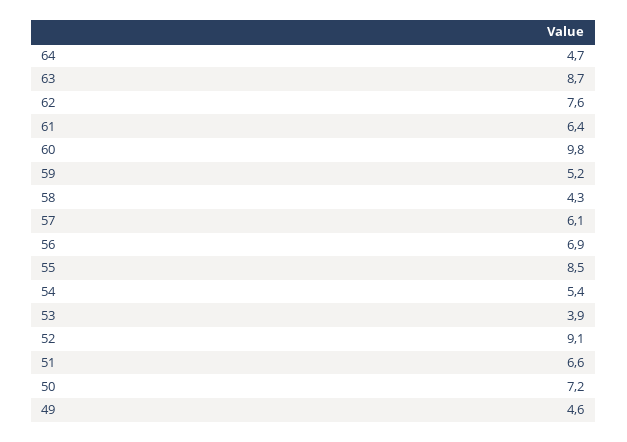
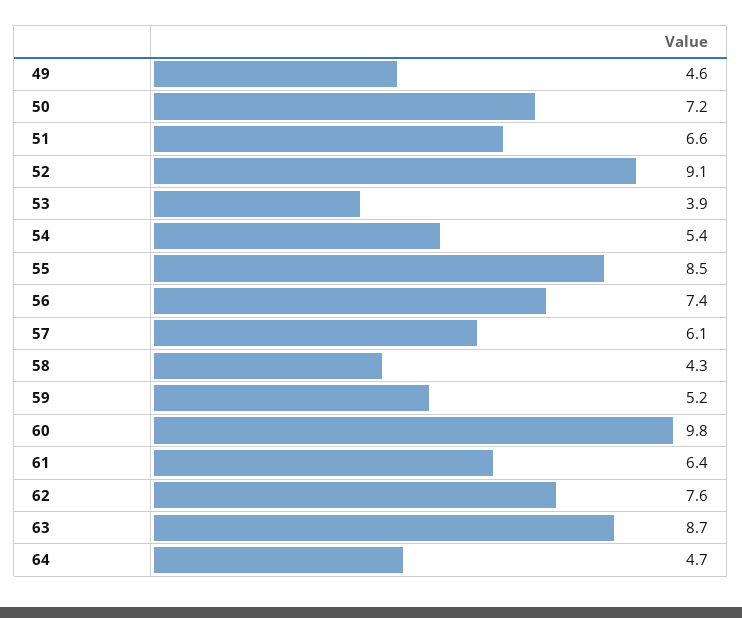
  {
    "64": 4.7,
    "63": 8.7,
    "62": 7.6,
    "61": 6.4,
    "60": 9.8,
    "59": 5.2,
    "58": 4.3,
    "57": 6.1,
-   "56": 6.9,
+   "56": 7.4,
    "55": 8.5,
    "54": 5.4,
    "53": 3.9,
    "52": 9.1,
    "51": 6.6,
    "50": 7.2,
    "49": 4.6
  }

